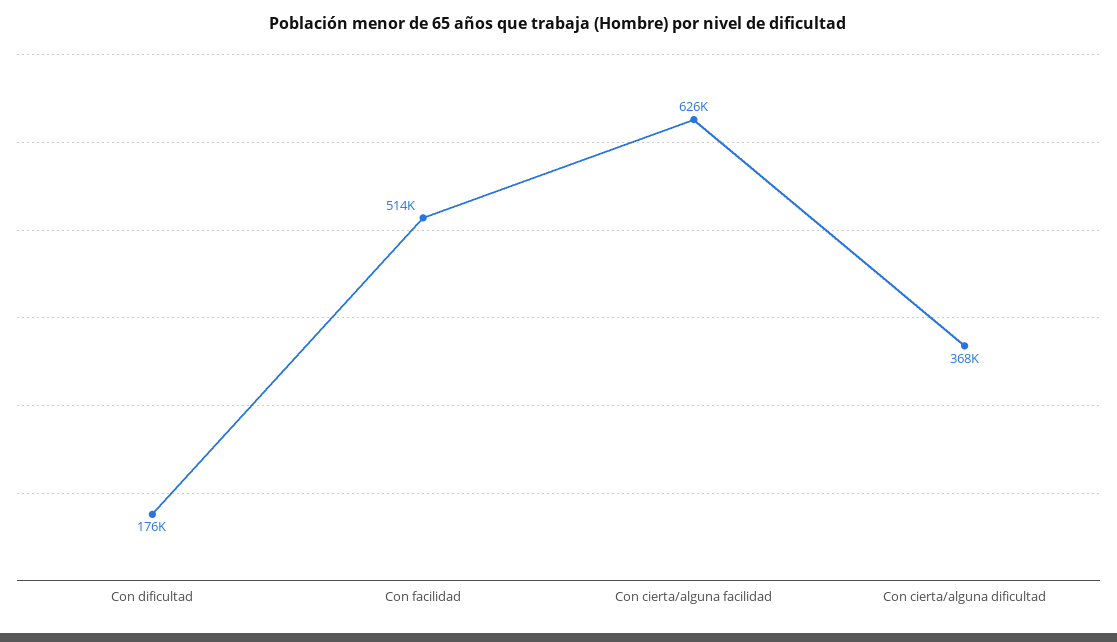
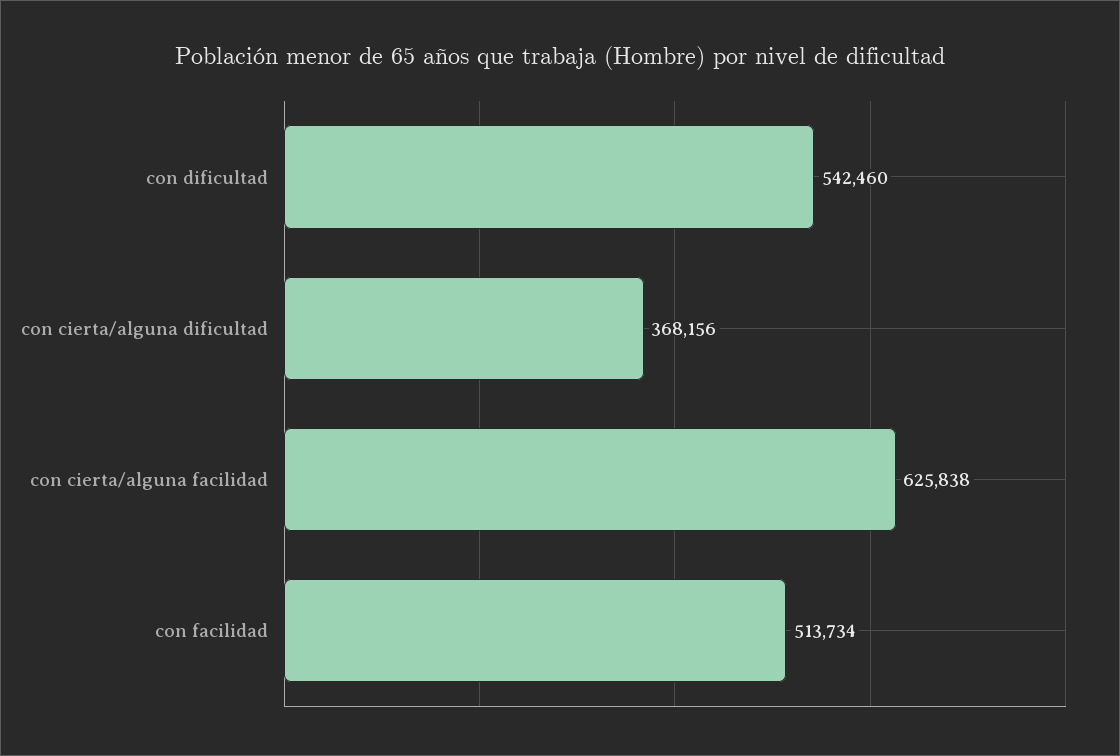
  {
-   "Con dificultad": 176000,
+   "Con dificultad": 542460,
    "Con facilidad": 513734,
    "Con cierta/alguna facilidad": 625838,
    "Con cierta/alguna dificultad": 368156
  }

